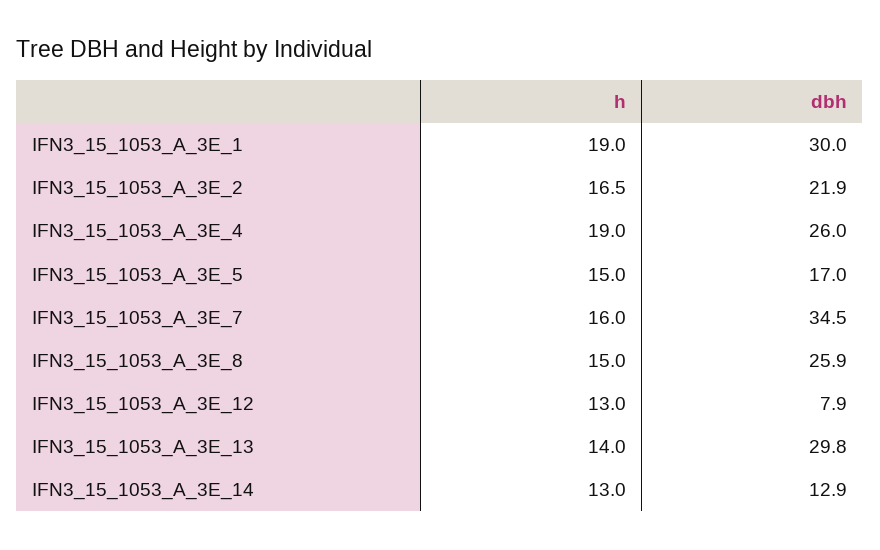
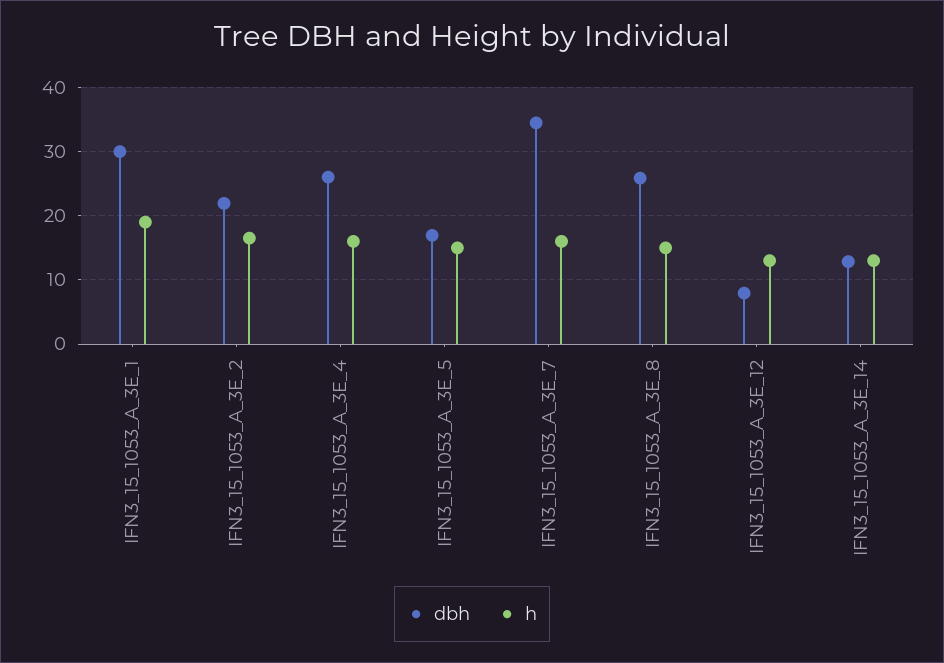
  {
    "h": {
      "IFN3_15_1053_A_3E_1": 19,
      "IFN3_15_1053_A_3E_2": 16.5,
-     "IFN3_15_1053_A_3E_4": 19,
+     "IFN3_15_1053_A_3E_4": 16,
      "IFN3_15_1053_A_3E_5": 15,
      "IFN3_15_1053_A_3E_7": 16,
      "IFN3_15_1053_A_3E_8": 15,
      "IFN3_15_1053_A_3E_12": 13,
-     "IFN3_15_1053_A_3E_13": 14,
      "IFN3_15_1053_A_3E_14": 13
    },
    "dbh": {
      "IFN3_15_1053_A_3E_1": 30,
      "IFN3_15_1053_A_3E_2": 21.9,
      "IFN3_15_1053_A_3E_4": 26,
      "IFN3_15_1053_A_3E_5": 17,
      "IFN3_15_1053_A_3E_7": 34.5,
      "IFN3_15_1053_A_3E_8": 25.9,
      "IFN3_15_1053_A_3E_12": 7.9,
-     "IFN3_15_1053_A_3E_13": 29.8,
      "IFN3_15_1053_A_3E_14": 12.9
    }
  }

